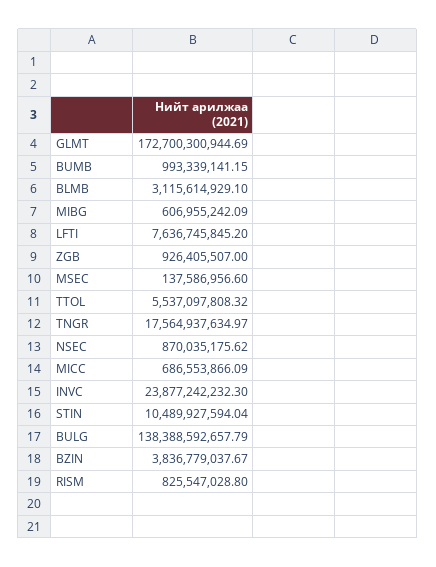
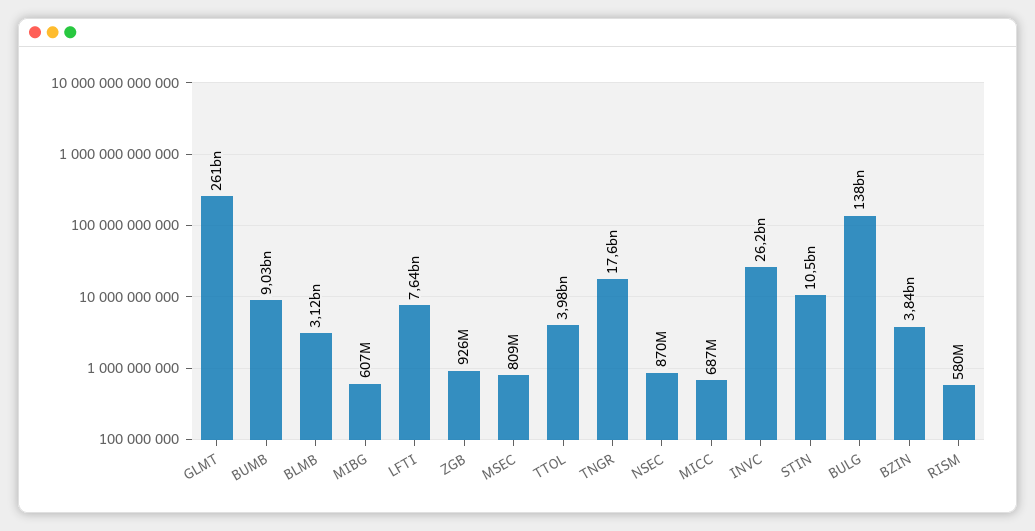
  {
-   "GLMT": 172700300944.69,
+   "GLMT": 261000000000,
-   "BUMB": 993339141.15,
+   "BUMB": 9030000000,
    "BLMB": 3115614929.1,
    "MIBG": 606955242.09,
    "LFTI": 7636745845.2,
    "ZGB": 926405507,
-   "MSEC": 137586956.6,
+   "MSEC": 809000000,
-   "TTOL": 5537097808.32,
+   "TTOL": 3980000000,
    "TNGR": 17564937634.97,
    "NSEC": 870035175.62,
    "MICC": 686553866.09,
-   "INVC": 23877242232.3,
+   "INVC": 26200000000,
    "STIN": 10489927594.04,
    "BULG": 138388592657.79,
    "BZIN": 3836779037.67,
-   "RISM": 825547028.8
+   "RISM": 580000000
  }

